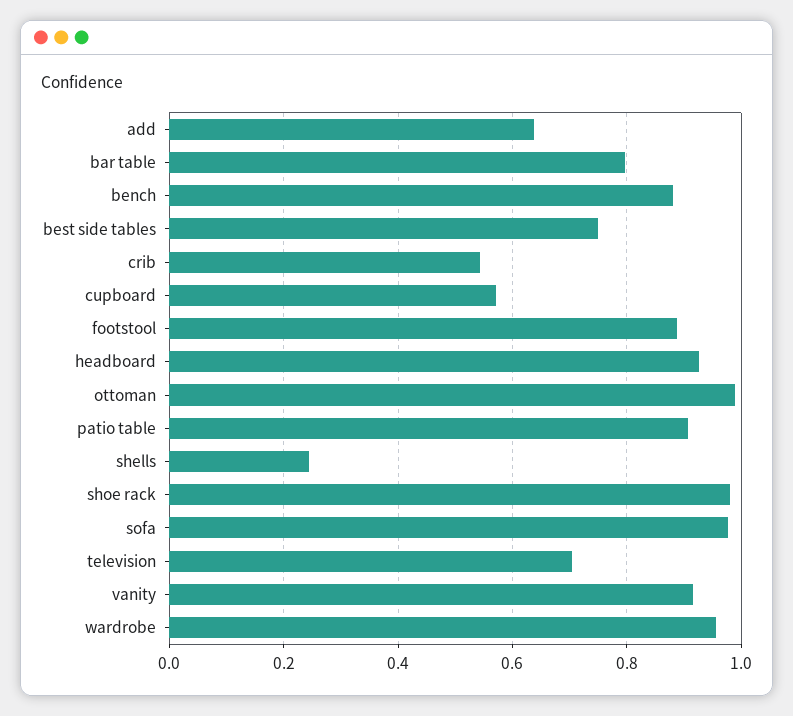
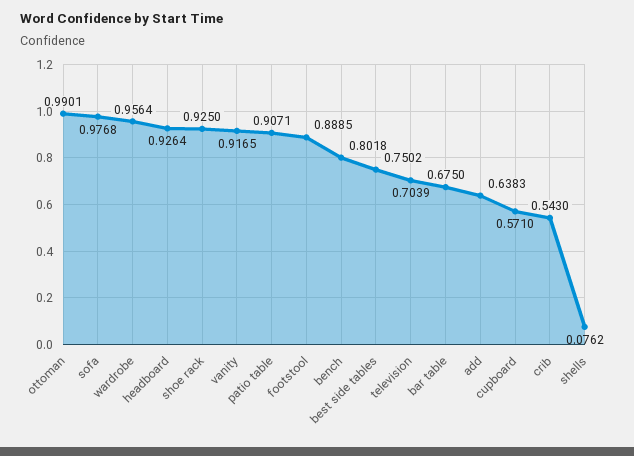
  {
    "add": 0.6383,
-   "bar table": 0.8,
+   "bar table": 0.675,
-   "bench": 0.88,
+   "bench": 0.8018,
    "best side tables": 0.7502,
    "crib": 0.543,
    "cupboard": 0.571,
    "footstool": 0.8885,
    "headboard": 0.9264,
    "ottoman": 0.9901,
    "patio table": 0.9071,
-   "shells": 0.24,
+   "shells": 0.0762,
-   "shoe rack": 0.98,
+   "shoe rack": 0.925,
    "sofa": 0.9768,
    "television": 0.7039,
    "vanity": 0.9165,
    "wardrobe": 0.9564
  }

